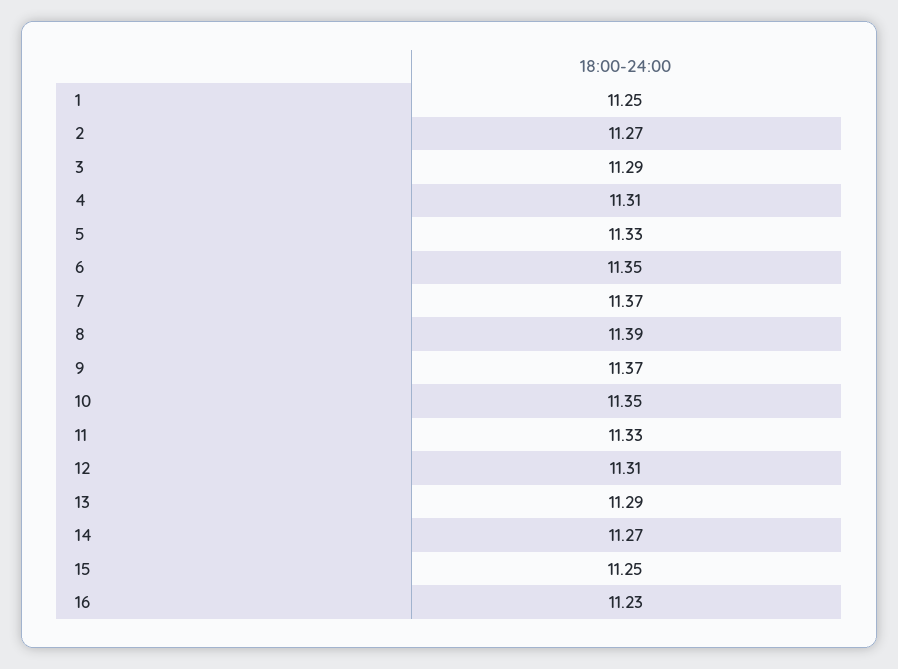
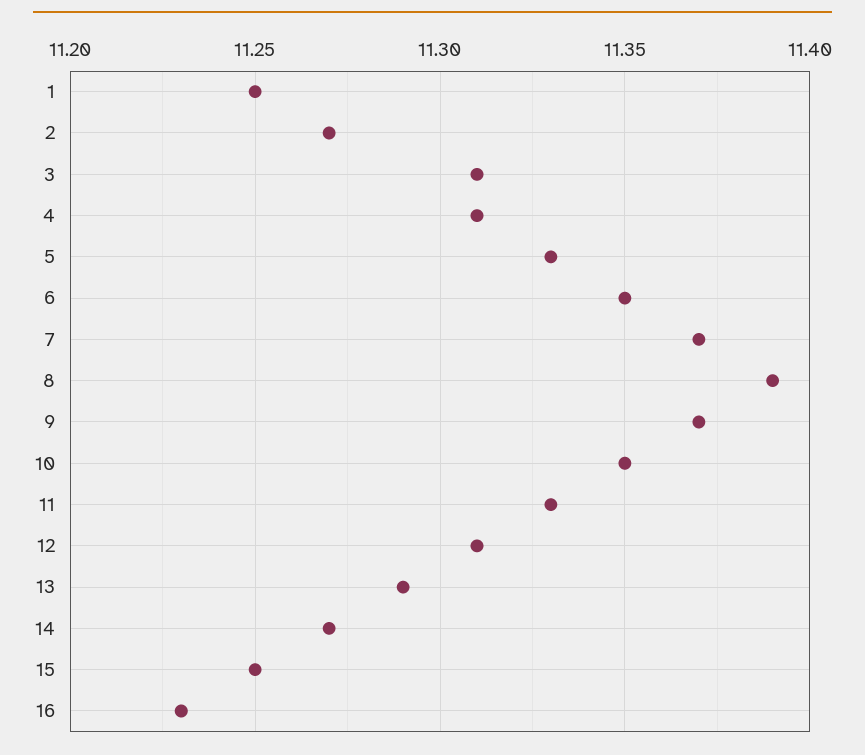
  {
    "1": 11.25,
    "2": 11.27,
-   "3": 11.29,
+   "3": 11.31,
    "4": 11.31,
    "5": 11.33,
    "6": 11.35,
    "7": 11.37,
    "8": 11.39,
    "9": 11.37,
    "10": 11.35,
    "11": 11.33,
    "12": 11.31,
    "13": 11.29,
    "14": 11.27,
    "15": 11.25,
    "16": 11.23
  }

